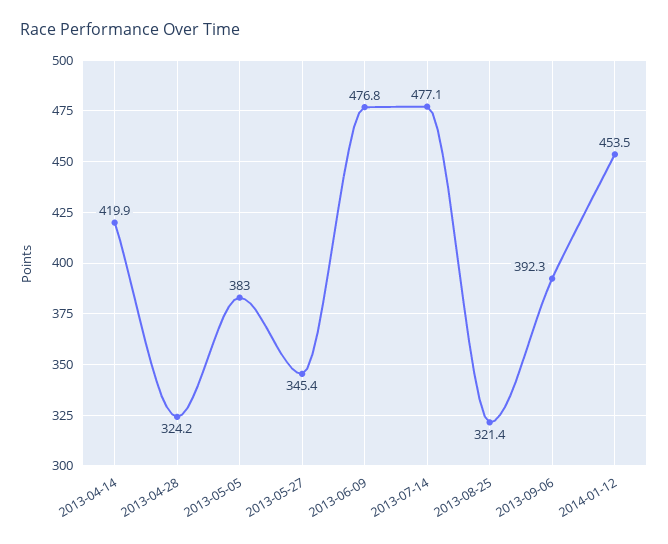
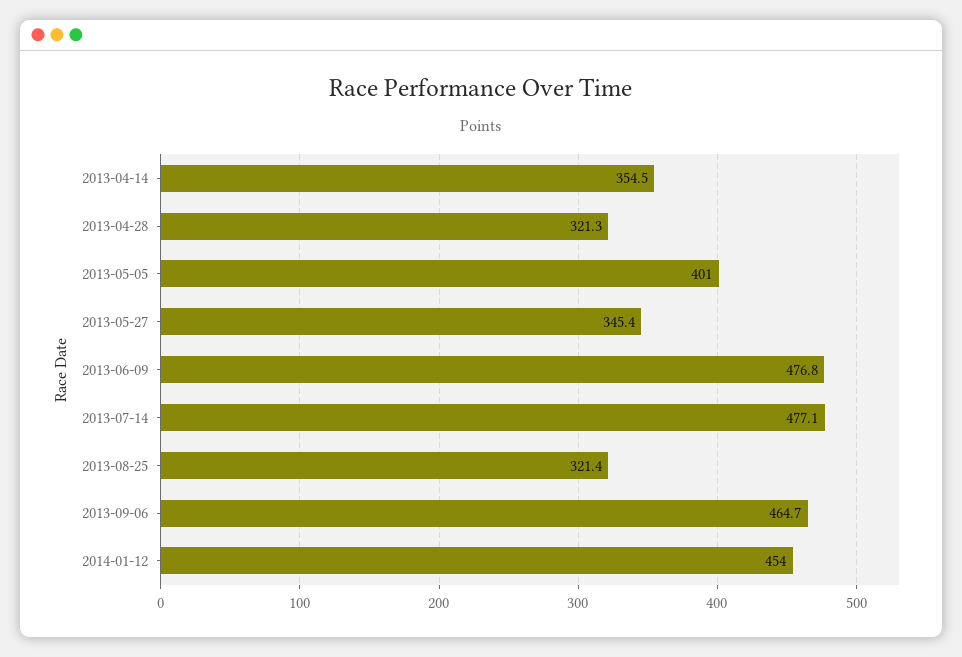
  {
-   "2013-04-14": 419.9,
+   "2013-04-14": 354.5,
-   "2013-04-28": 324.2,
+   "2013-04-28": 321.3,
-   "2013-05-05": 383,
+   "2013-05-05": 401,
    "2013-05-27": 345.4,
    "2013-06-09": 476.8,
    "2013-07-14": 477.1,
    "2013-08-25": 321.4,
-   "2013-09-06": 392.3,
+   "2013-09-06": 464.7,
-   "2014-01-12": 453.5
+   "2014-01-12": 454
  }

